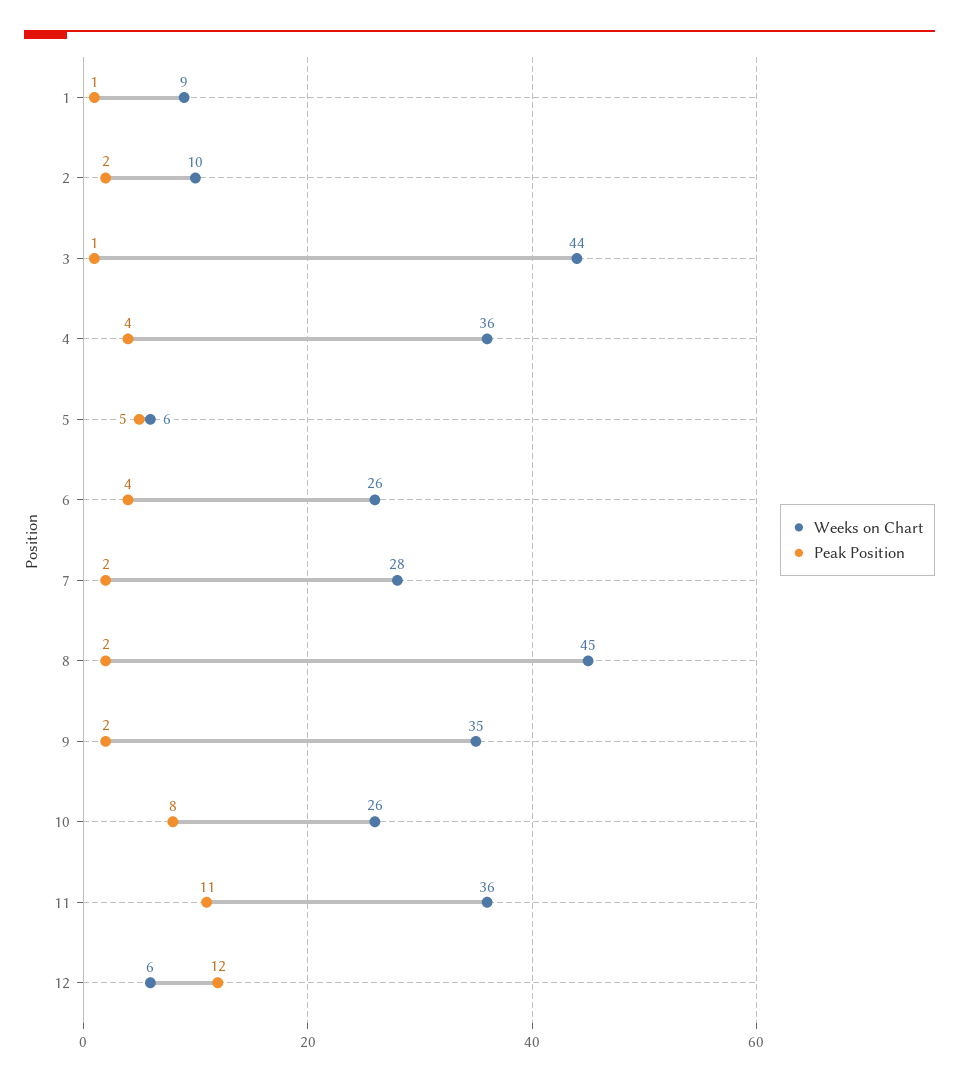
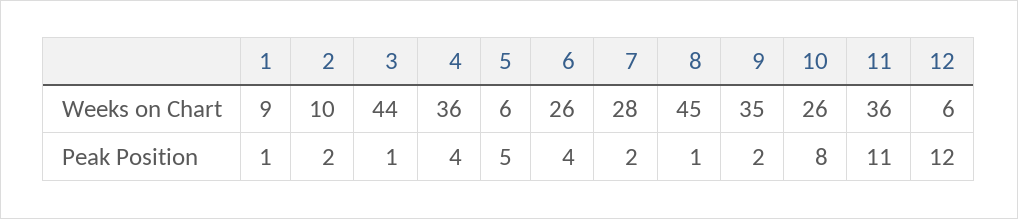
  {
    "Weeks on Chart": {
      "1": 9,
      "2": 10,
      "3": 44,
      "4": 36,
      "5": 6,
      "6": 26,
      "7": 28,
      "8": 45,
      "9": 35,
      "10": 26,
      "11": 36,
      "12": 6
    },
    "Peak Position": {
      "1": 1,
      "2": 2,
      "3": 1,
      "4": 4,
      "5": 5,
      "6": 4,
      "7": 2,
-     "8": 2,
+     "8": 1,
      "9": 2,
      "10": 8,
      "11": 11,
      "12": 12
    }
  }

